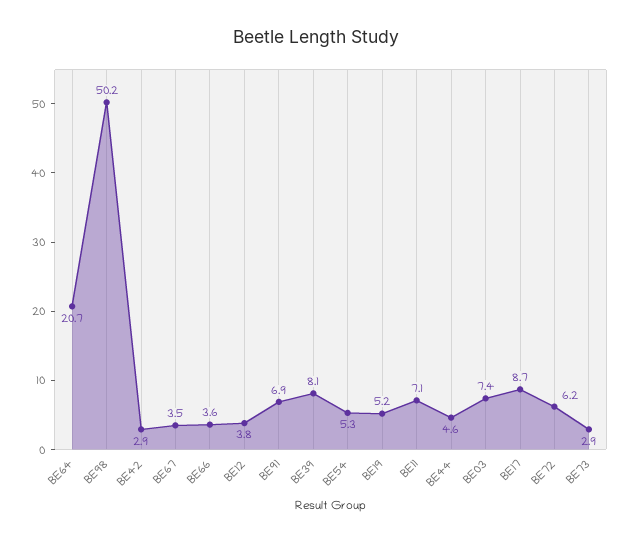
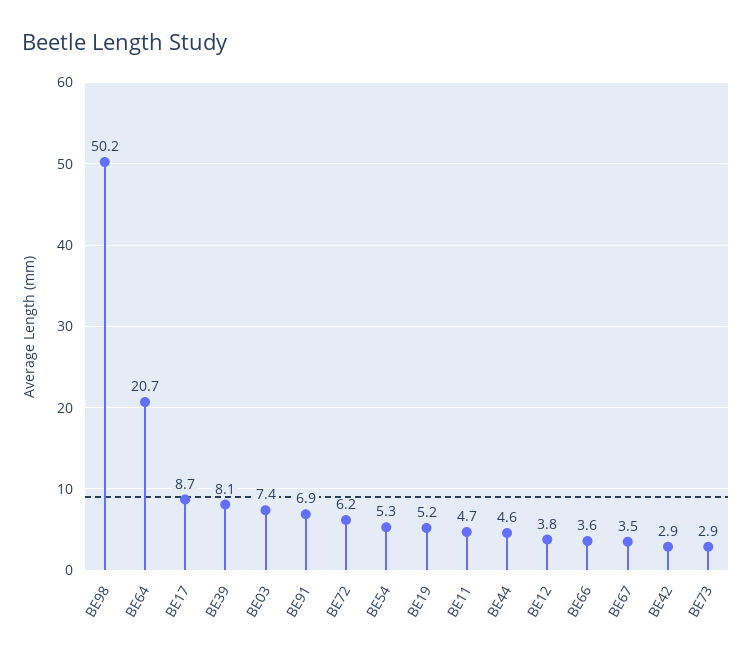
  {
    "BE64": 20.7,
    "BE98": 50.2,
    "BE42": 2.9,
    "BE67": 3.5,
    "BE66": 3.6,
    "BE12": 3.8,
    "BE91": 6.9,
    "BE39": 8.1,
    "BE54": 5.3,
    "BE19": 5.2,
-   "BE11": 7.1,
+   "BE11": 4.7,
    "BE44": 4.6,
    "BE03": 7.4,
    "BE17": 8.7,
    "BE72": 6.2,
    "BE73": 2.9
  }

